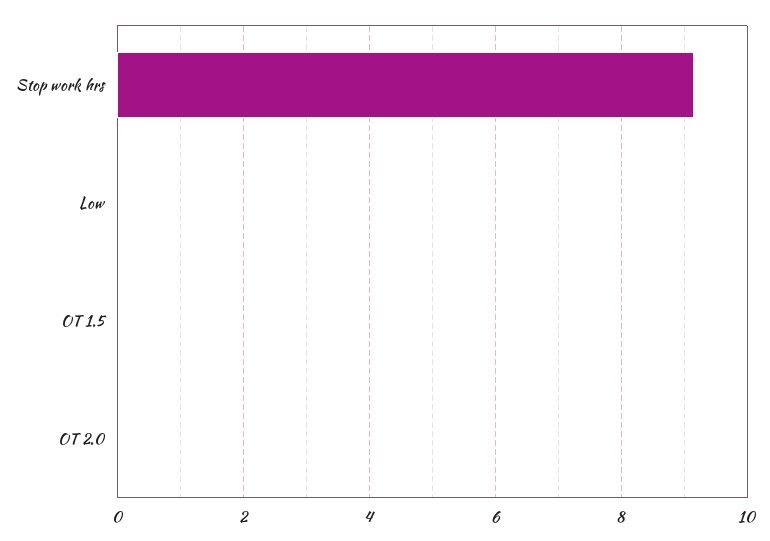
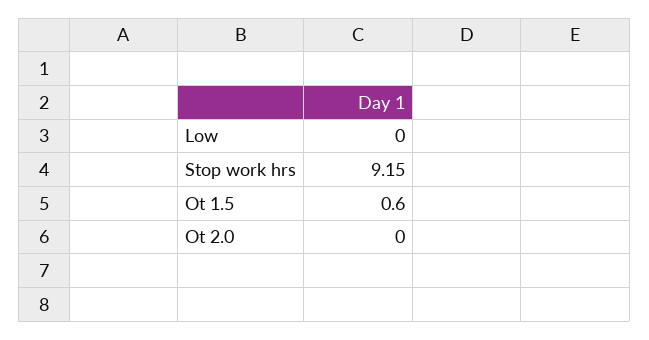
  {
    "Stop work hrs": 9.15,
    "Low": 0,
-   "OT 1.5": 0,
+   "OT 1.5": 0.6,
    "OT 2.0": 0
  }

